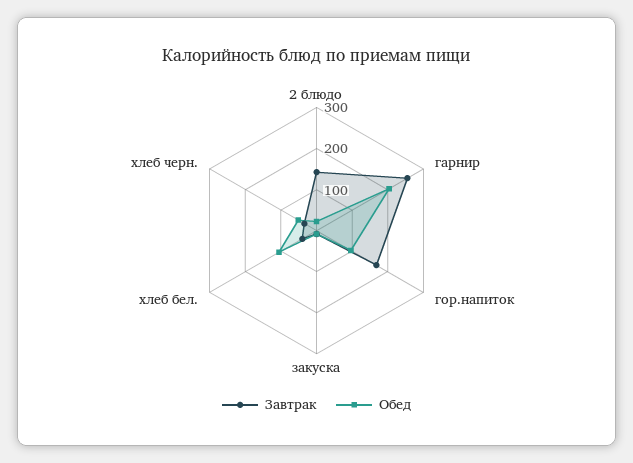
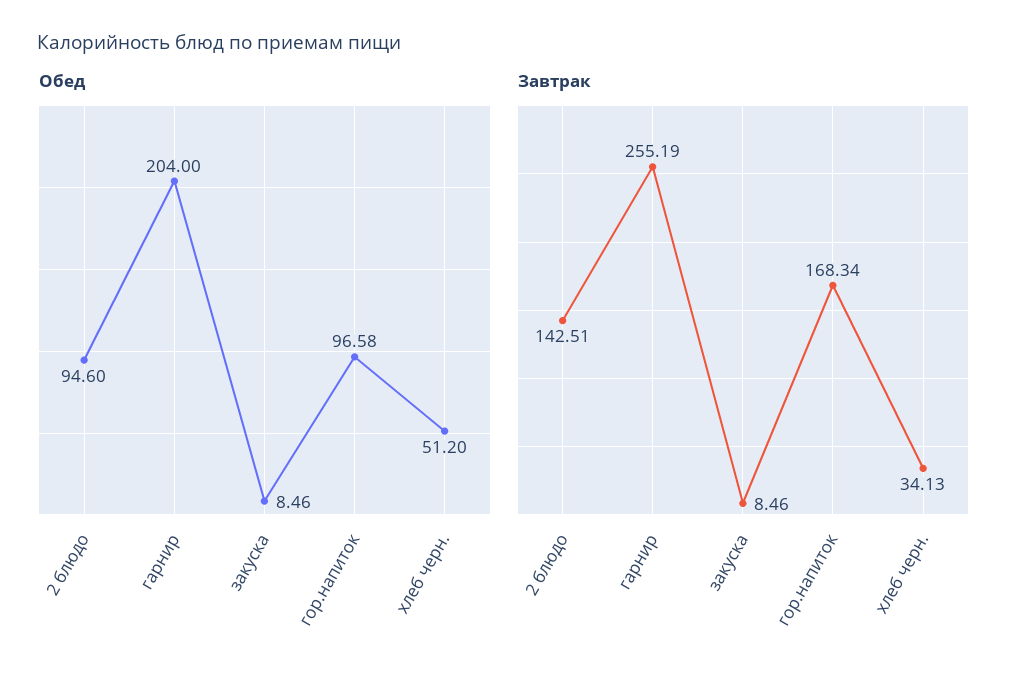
  {
    "Завтрак": {
      "2 блюдо": 142.51,
      "гарнир": 255.19,
      "гор.напиток": 168.34,
      "закуска": 8.46,
-     "хлеб бел.": 40,
      "хлеб черн.": 34.13
    },
    "Обед": {
-     "2 блюдо": 20,
+     "2 блюдо": 94.6,
      "гарнир": 204,
      "гор.напиток": 96.58,
      "закуска": 8.46,
-     "хлеб бел.": 100,
      "хлеб черн.": 51.2
    }
  }

